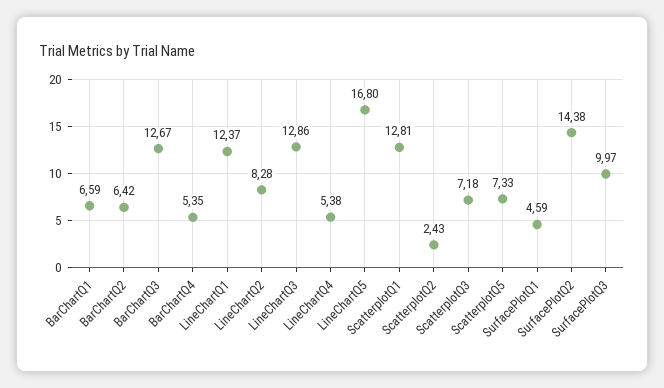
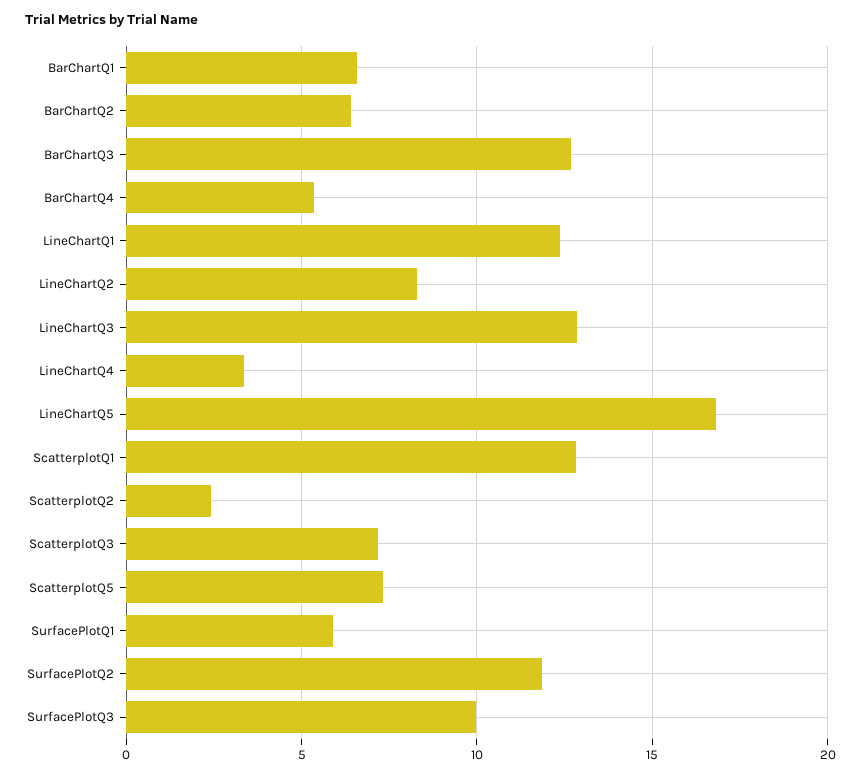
  {
    "BarChartQ1": 6.59,
    "BarChartQ2": 6.42,
    "BarChartQ3": 12.67,
    "BarChartQ4": 5.35,
    "LineChartQ1": 12.37,
    "LineChartQ2": 8.28,
    "LineChartQ3": 12.86,
-   "LineChartQ4": 5.38,
+   "LineChartQ4": 3.5,
    "LineChartQ5": 16.8,
    "ScatterplotQ1": 12.81,
    "ScatterplotQ2": 2.43,
    "ScatterplotQ3": 7.18,
    "ScatterplotQ5": 7.33,
-   "SurfacePlotQ1": 4.59,
+   "SurfacePlotQ1": 6,
-   "SurfacePlotQ2": 14.38,
+   "SurfacePlotQ2": 12,
    "SurfacePlotQ3": 9.97
  }

